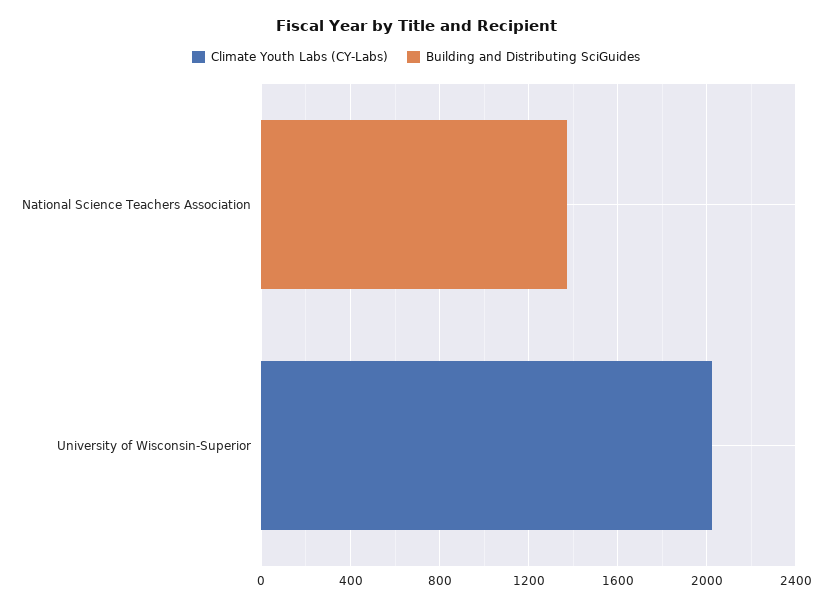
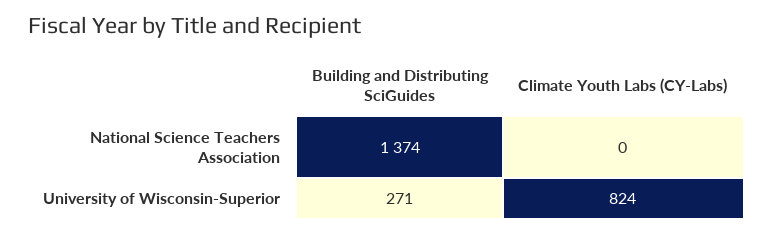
  {
    "Climate Youth Labs (CY-Labs)": {
      "National Science Teachers Association": 0,
-     "University of Wisconsin-Superior": 2000
+     "University of Wisconsin-Superior": 824
    },
    "Building and Distributing SciGuides": {
      "National Science Teachers Association": 1374,
-     "University of Wisconsin-Superior": 0
+     "University of Wisconsin-Superior": 271
    }
  }

